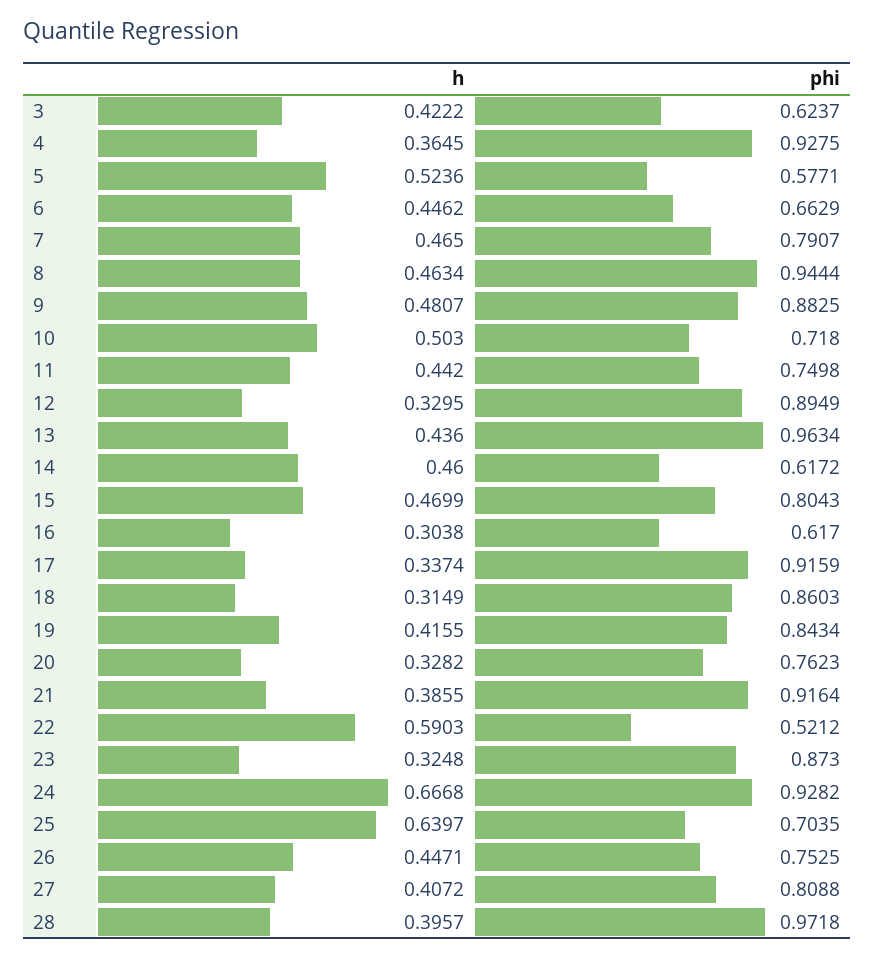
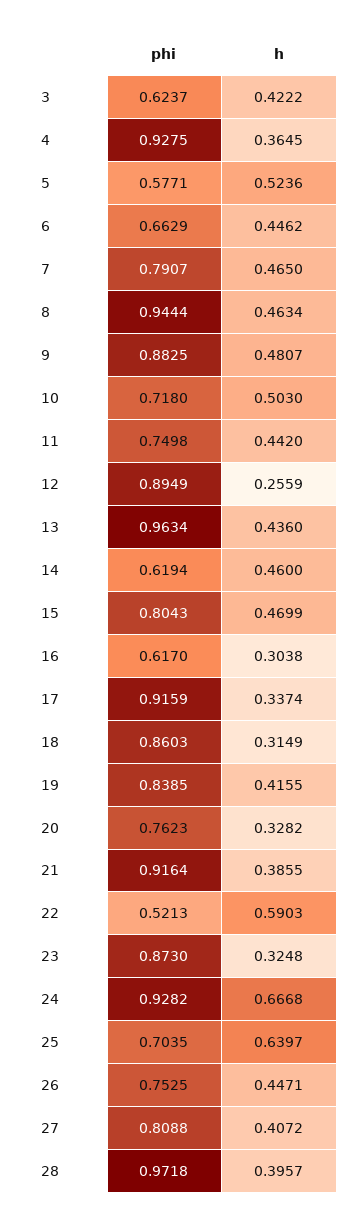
  {
    "h": {
      "3": 0.4222,
      "4": 0.3645,
      "5": 0.5236,
      "6": 0.4462,
      "7": 0.465,
      "8": 0.4634,
      "9": 0.4807,
      "10": 0.503,
      "11": 0.442,
-     "12": 0.3295,
+     "12": 0.2559,
      "13": 0.436,
      "14": 0.46,
      "15": 0.4699,
      "16": 0.3038,
      "17": 0.3374,
      "18": 0.3149,
      "19": 0.4155,
      "20": 0.3282,
      "21": 0.3855,
      "22": 0.5903,
      "23": 0.3248,
      "24": 0.6668,
      "25": 0.6397,
      "26": 0.4471,
      "27": 0.4072,
      "28": 0.3957
    },
    "phi": {
      "3": 0.6237,
      "4": 0.9275,
      "5": 0.5771,
      "6": 0.6629,
      "7": 0.7907,
      "8": 0.9444,
      "9": 0.8825,
      "10": 0.718,
      "11": 0.7498,
      "12": 0.8949,
      "13": 0.9634,
-     "14": 0.6172,
+     "14": 0.6194,
      "15": 0.8043,
      "16": 0.617,
      "17": 0.9159,
      "18": 0.8603,
-     "19": 0.8434,
+     "19": 0.8385,
      "20": 0.7623,
      "21": 0.9164,
-     "22": 0.5212,
+     "22": 0.5213,
      "23": 0.873,
      "24": 0.9282,
      "25": 0.7035,
      "26": 0.7525,
      "27": 0.8088,
      "28": 0.9718
    }
  }

